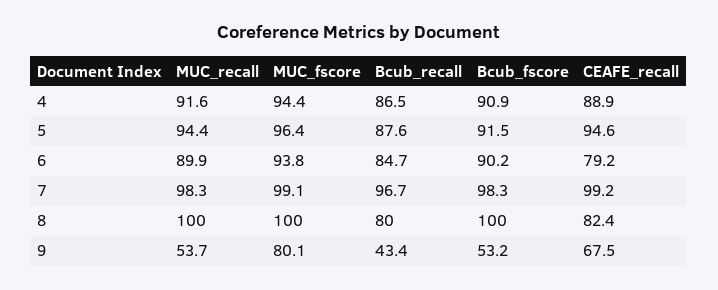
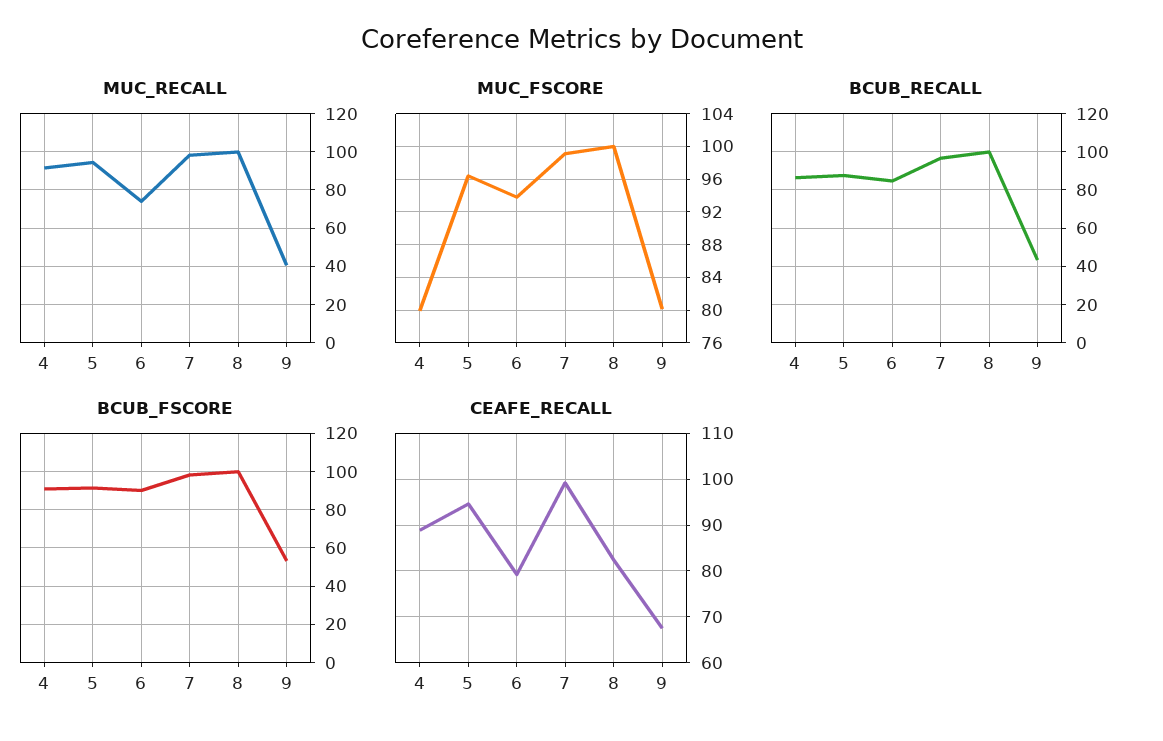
  {
    "MUC_recall": {
      "4": 91.6,
      "5": 94.4,
-     "6": 89.9,
+     "6": 75,
      "7": 98.3,
      "8": 100,
-     "9": 53.7
+     "9": 40
    },
    "MUC_fscore": {
-     "4": 94.4,
+     "4": 80,
      "5": 96.4,
      "6": 93.8,
      "7": 99.1,
      "8": 100,
      "9": 80.1
    },
    "Bcub_recall": {
      "4": 86.5,
      "5": 87.6,
      "6": 84.7,
      "7": 96.7,
-     "8": 80,
+     "8": 100,
      "9": 43.4
    },
    "Bcub_fscore": {
      "4": 90.9,
      "5": 91.5,
      "6": 90.2,
      "7": 98.3,
      "8": 100,
      "9": 53.2
    },
    "CEAFE_recall": {
      "4": 88.9,
      "5": 94.6,
      "6": 79.2,
      "7": 99.2,
      "8": 82.4,
      "9": 67.5
    }
  }

